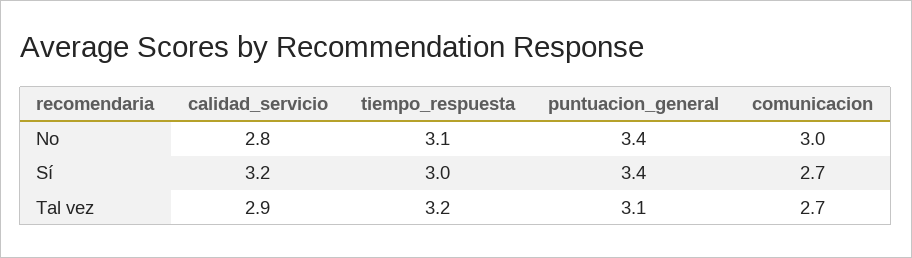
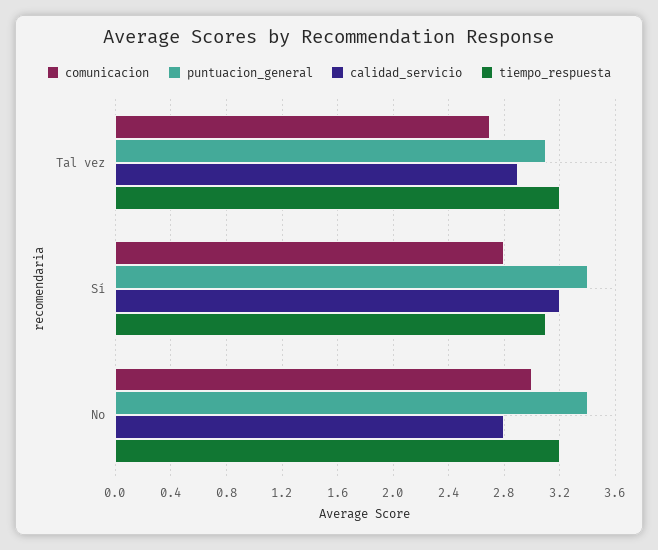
  {
    "calidad_servicio": {
      "No": 2.8,
      "Sí": 3.2,
      "Tal vez": 2.9
    },
    "tiempo_respuesta": {
-     "No": 3.1,
+     "No": 3.2,
-     "Sí": 3,
+     "Sí": 3.1,
      "Tal vez": 3.2
    },
    "puntuacion_general": {
      "No": 3.4,
      "Sí": 3.4,
      "Tal vez": 3.1
    },
    "comunicacion": {
      "No": 3,
-     "Sí": 2.7,
+     "Sí": 2.8,
      "Tal vez": 2.7
    }
  }

